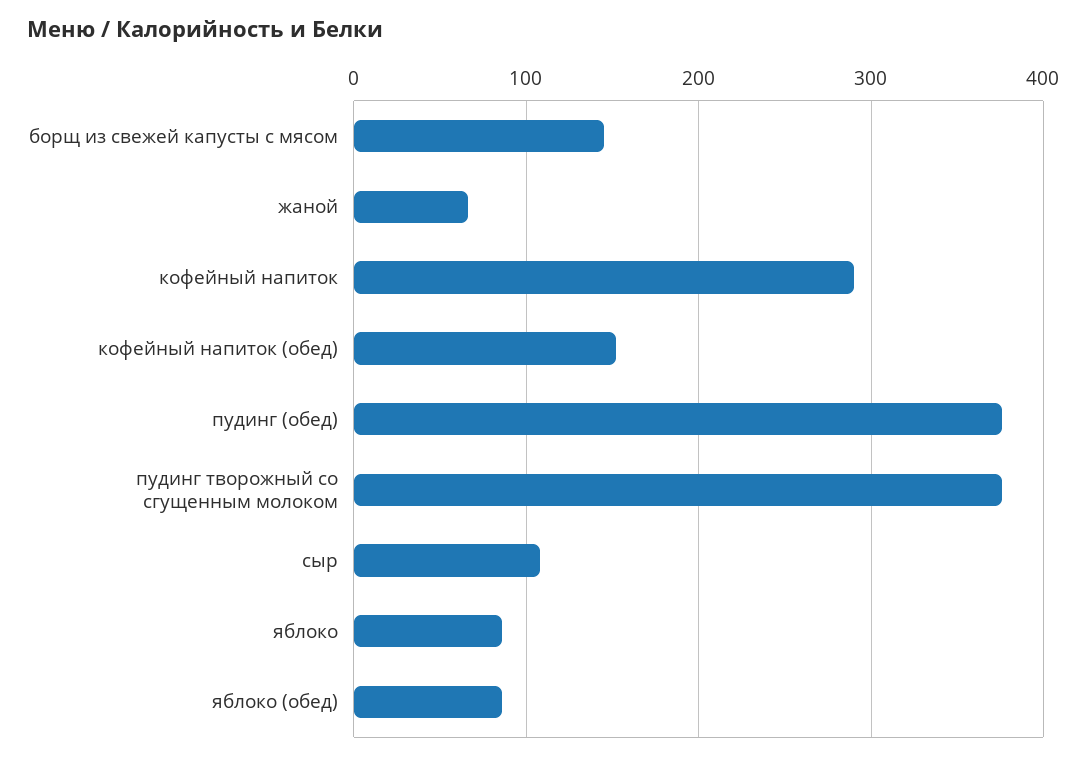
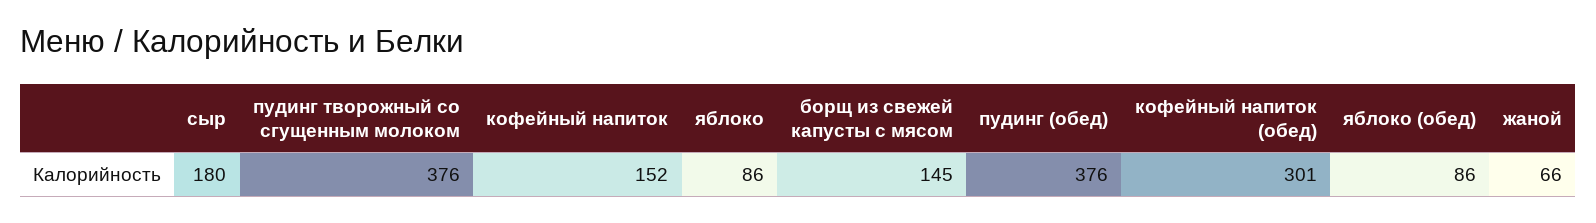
  {
    "борщ из свежей капусты с мясом": 145,
    "жаной": 66,
-   "кофейный напиток": 290,
+   "кофейный напиток": 152,
-   "кофейный напиток (обед)": 150,
+   "кофейный напиток (обед)": 301,
    "пудинг (обед)": 376,
    "пудинг творожный со сгущенным молоком": 376,
-   "сыр": 110,
+   "сыр": 180,
    "яблоко": 86,
    "яблоко (обед)": 86
  }

